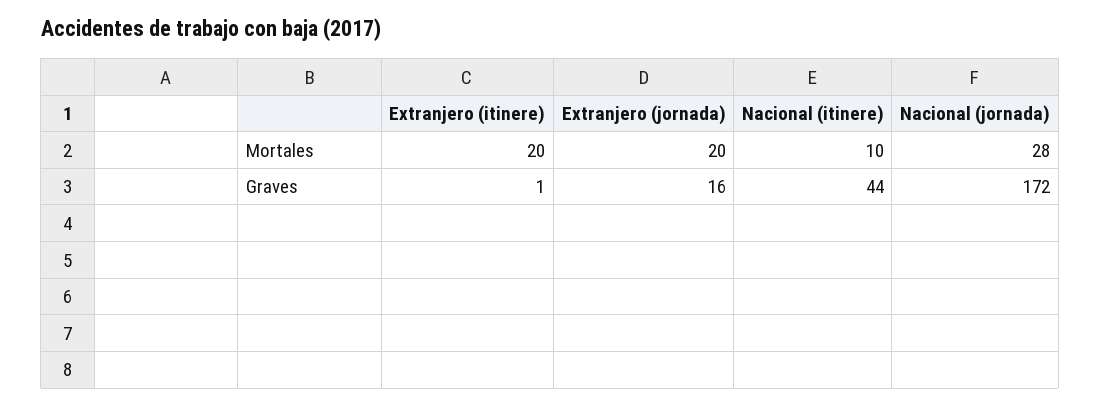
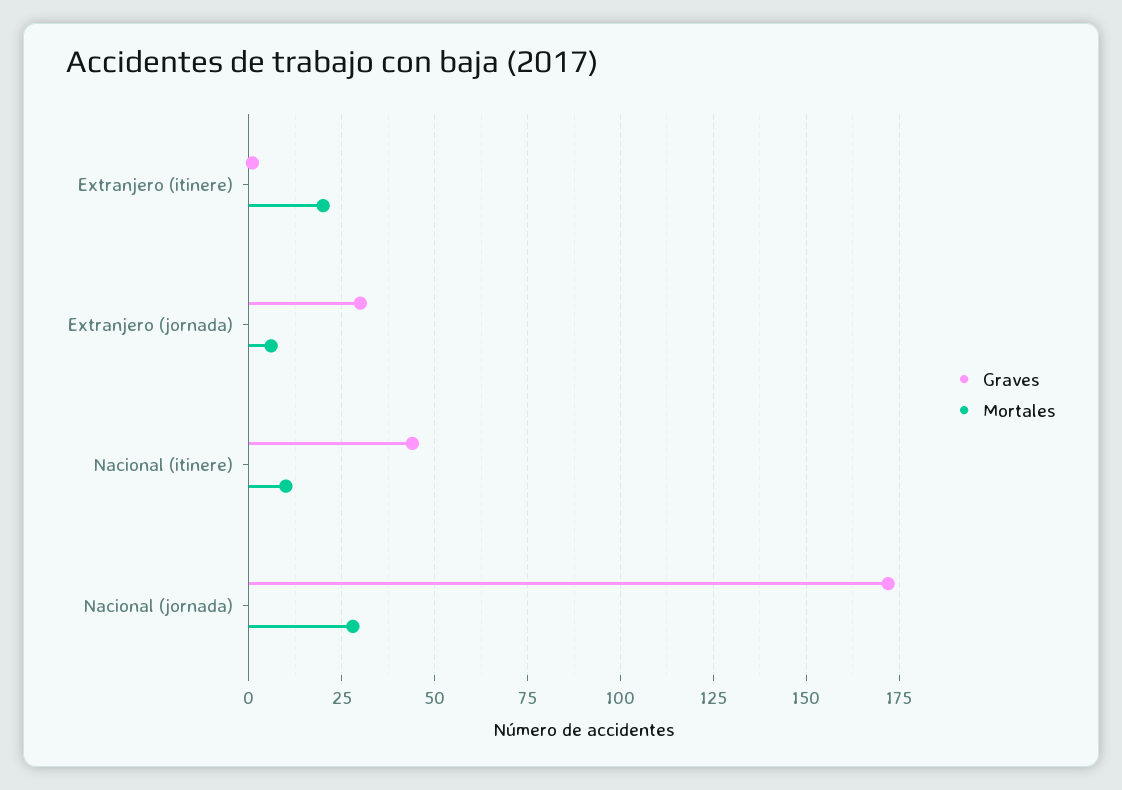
  {
    "Mortales": {
      "Extranjero (itinere)": 20,
-     "Extranjero (jornada)": 20,
+     "Extranjero (jornada)": 5,
      "Nacional (itinere)": 10,
      "Nacional (jornada)": 28
    },
    "Graves": {
      "Extranjero (itinere)": 1,
-     "Extranjero (jornada)": 16,
+     "Extranjero (jornada)": 30,
      "Nacional (itinere)": 44,
      "Nacional (jornada)": 172
    }
  }

